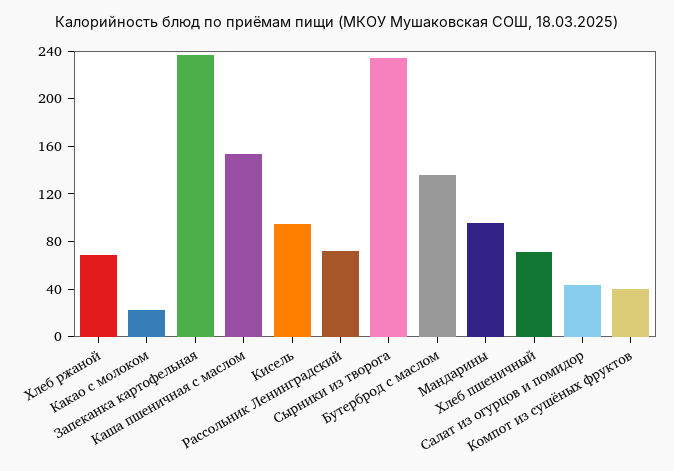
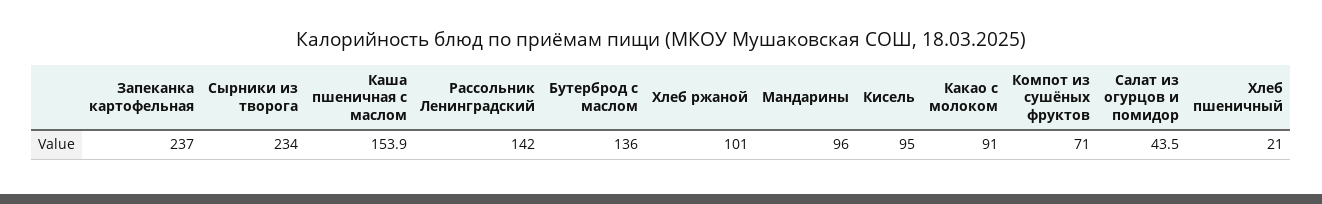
  {
-   "Хлеб ржаной": 70,
+   "Хлеб ржаной": 101,
-   "Какао с молоком": 20,
+   "Какао с молоком": 91,
    "Запеканка картофельная": 237,
    "Каша пшеничная с маслом": 153.9,
    "Кисель": 95,
-   "Рассольник Ленинградский": 70,
+   "Рассольник Ленинградский": 142,
    "Сырники из творога": 234,
    "Бутерброд с маслом": 136,
    "Мандарины": 96,
-   "Хлеб пшеничный": 70,
+   "Хлеб пшеничный": 21,
    "Салат из огурцов и помидор": 43.5,
-   "Компот из сушёных фруктов": 40
+   "Компот из сушёных фруктов": 71
  }

